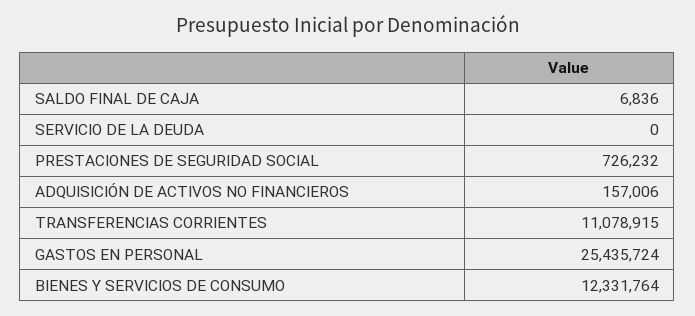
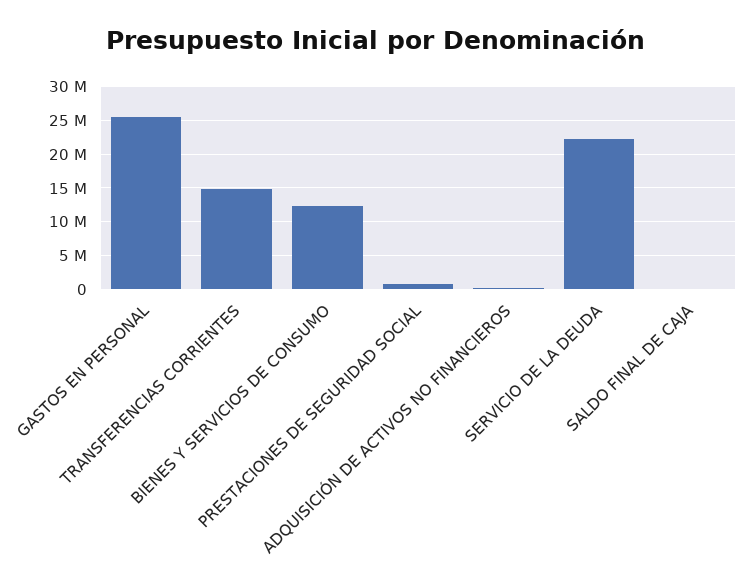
  {
    "SALDO FINAL DE CAJA": 6836,
-   "SERVICIO DE LA DEUDA": 0,
+   "SERVICIO DE LA DEUDA": 22000000,
    "PRESTACIONES DE SEGURIDAD SOCIAL": 726232,
    "ADQUISICIÓN DE ACTIVOS NO FINANCIEROS": 157006,
-   "TRANSFERENCIAS CORRIENTES": 11078915,
+   "TRANSFERENCIAS CORRIENTES": 15000000,
    "GASTOS EN PERSONAL": 25435724,
    "BIENES Y SERVICIOS DE CONSUMO": 12331764
  }

